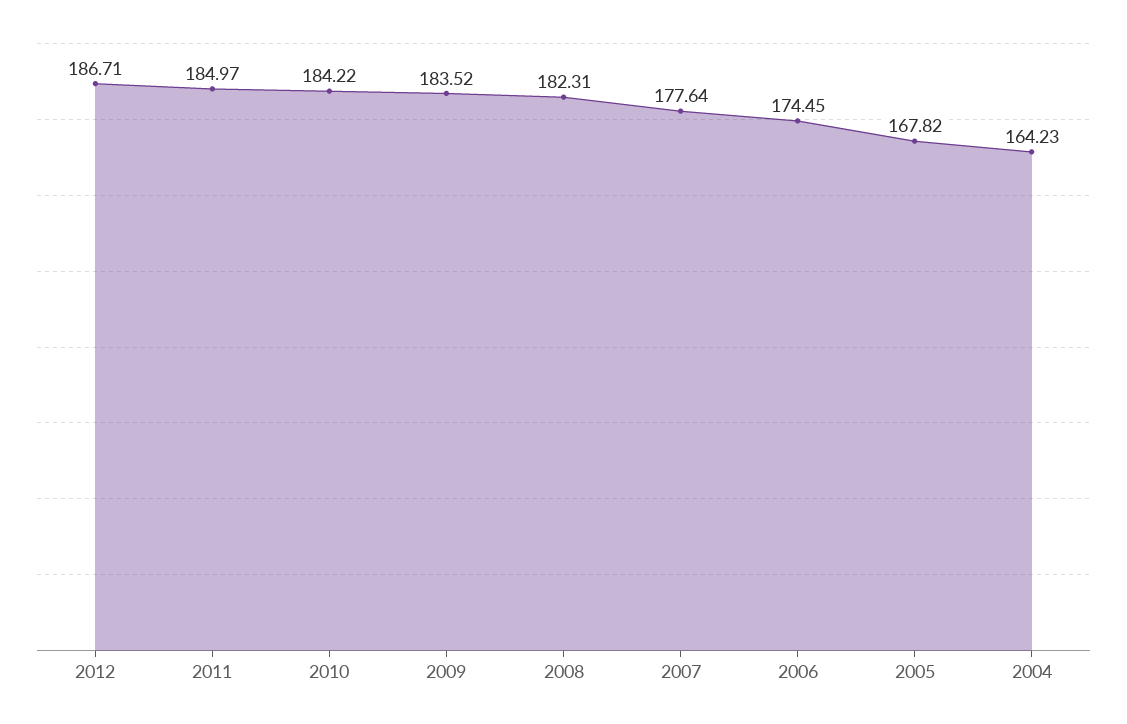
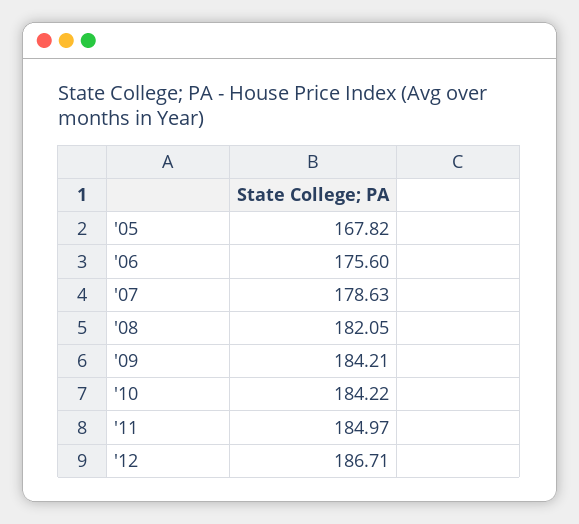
  {
    "2012": 186.71,
    "2011": 184.97,
    "2010": 184.22,
-   "2009": 183.52,
+   "2009": 184.21,
-   "2008": 182.31,
+   "2008": 182.05,
-   "2007": 177.64,
+   "2007": 178.63,
-   "2006": 174.45,
+   "2006": 175.6,
-   "2005": 167.82,
+   "2005": 167.82
-   "2004": 164.23
  }

